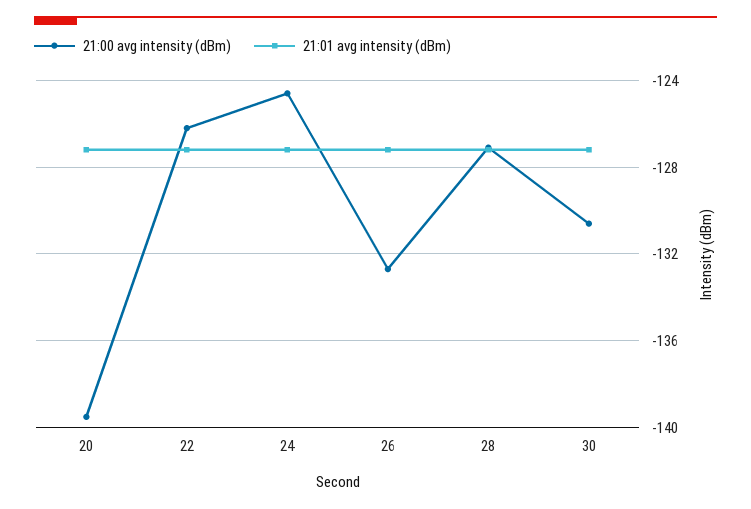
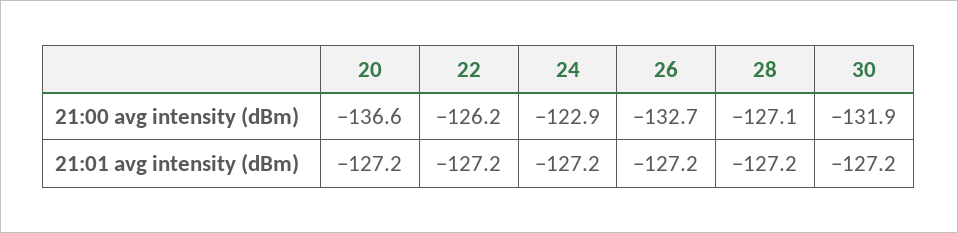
  {
    "21:00 avg intensity (dBm)": {
-     "20": -139.5,
+     "20": -136.6,
      "22": -126.2,
-     "24": -124.5,
+     "24": -122.9,
      "26": -132.7,
      "28": -127.1,
-     "30": -130.5
+     "30": -131.9
    },
    "21:01 avg intensity (dBm)": {
      "20": -127.2,
      "22": -127.2,
      "24": -127.2,
      "26": -127.2,
      "28": -127.2,
      "30": -127.2
    }
  }

